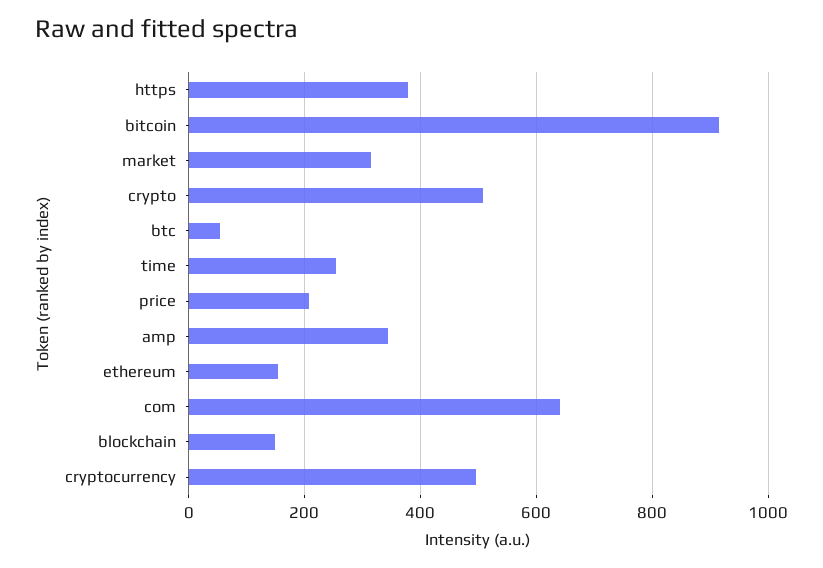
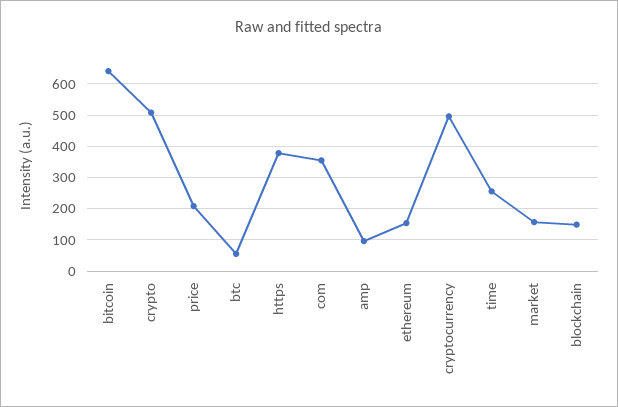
  {
    "https": 380,
-   "bitcoin": 920,
+   "bitcoin": 640,
-   "market": 320,
+   "market": 160,
    "crypto": 500,
    "btc": 60,
    "time": 260,
    "price": 200,
-   "amp": 340,
+   "amp": 100,
    "ethereum": 160,
-   "com": 640,
+   "com": 360,
    "blockchain": 140,
    "cryptocurrency": 500
  }

